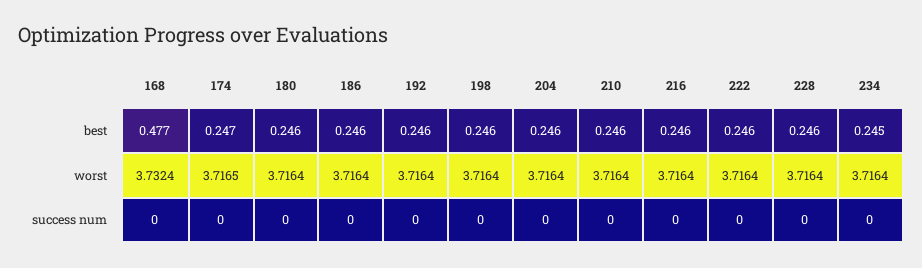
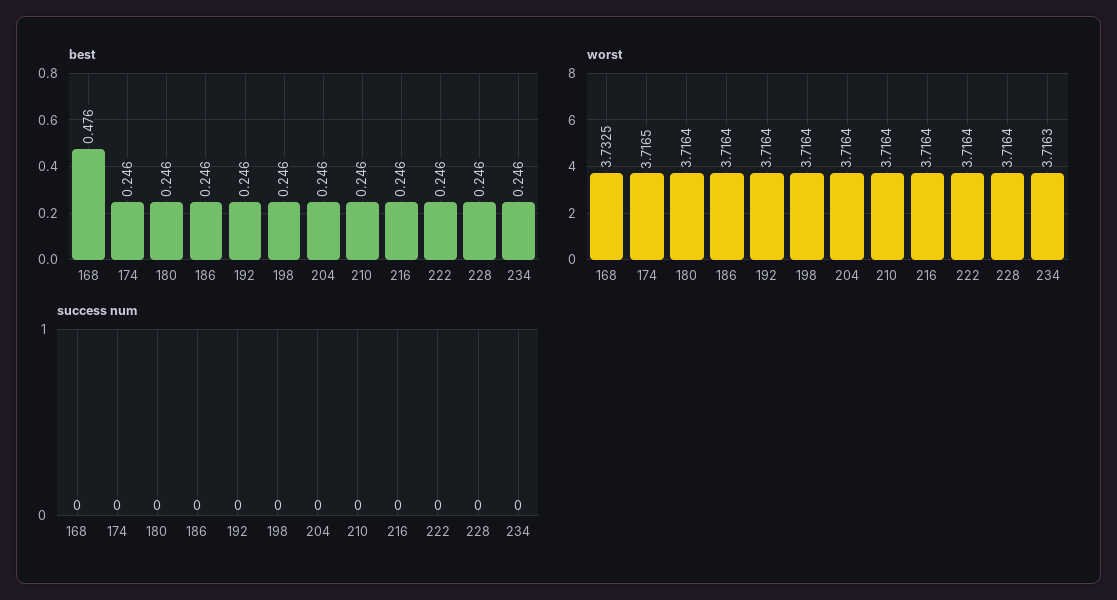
  {
    "best": {
-     "168": 0.477,
+     "168": 0.476,
-     "174": 0.247,
+     "174": 0.246,
      "180": 0.246,
      "186": 0.246,
      "192": 0.246,
      "198": 0.246,
      "204": 0.246,
      "210": 0.246,
      "216": 0.246,
      "222": 0.246,
      "228": 0.246,
-     "234": 0.245
+     "234": 0.246
    },
    "worst": {
-     "168": 3.7324,
+     "168": 3.7325,
      "174": 3.7165,
      "180": 3.7164,
      "186": 3.7164,
      "192": 3.7164,
      "198": 3.7164,
      "204": 3.7164,
      "210": 3.7164,
      "216": 3.7164,
      "222": 3.7164,
      "228": 3.7164,
-     "234": 3.7164
+     "234": 3.7163
    },
    "success num": {
      "168": 0,
      "174": 0,
      "180": 0,
      "186": 0,
      "192": 0,
      "198": 0,
      "204": 0,
      "210": 0,
      "216": 0,
      "222": 0,
      "228": 0,
      "234": 0
    }
  }

